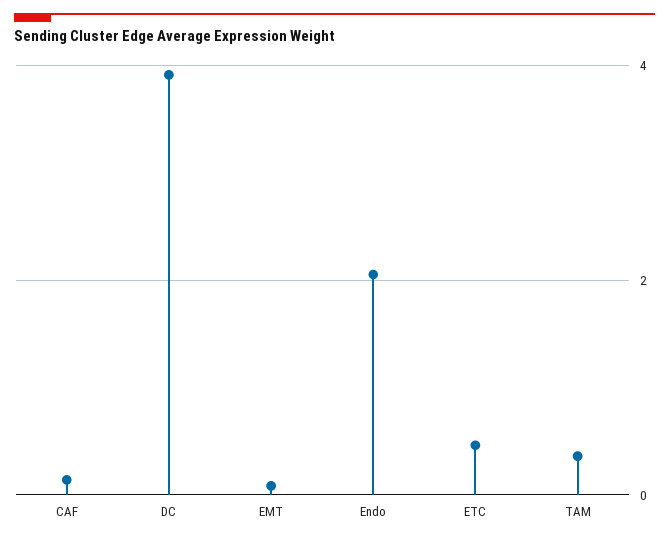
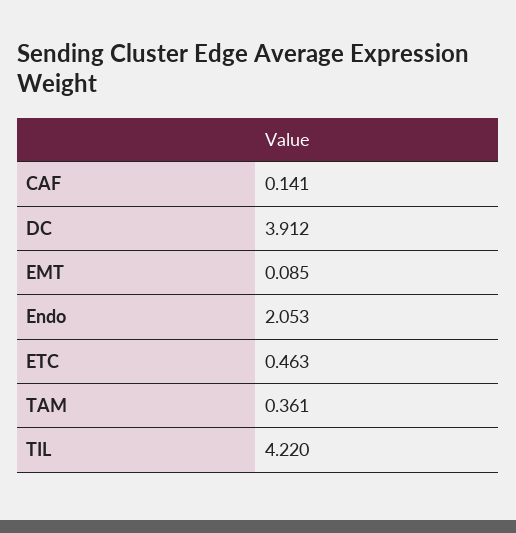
  {
    "CAF": 0.141,
    "DC": 3.912,
    "EMT": 0.085,
    "Endo": 2.053,
    "ETC": 0.463,
-   "TAM": 0.361
+   "TAM": 0.361,
+   "TIL": 4.22
  }

